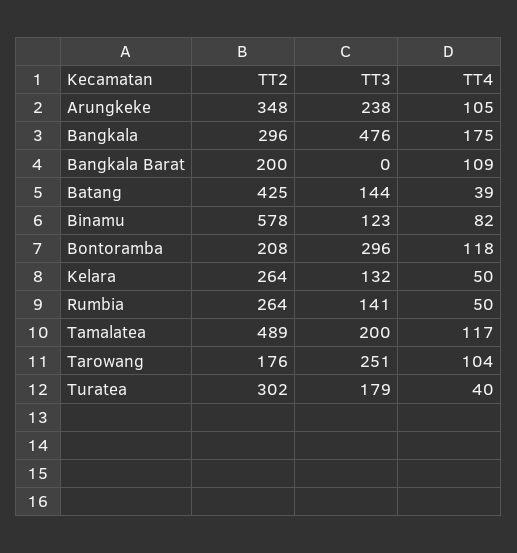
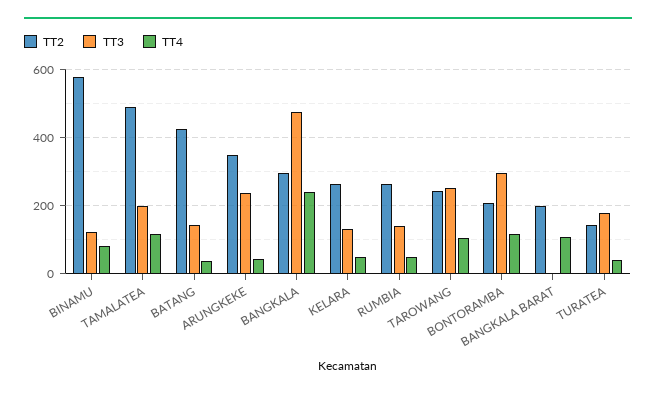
  {
    "TT2": {
      "Arungkeke": 348,
      "Bangkala": 296,
      "Bangkala Barat": 200,
      "Batang": 425,
      "Binamu": 578,
      "Bontoramba": 208,
      "Kelara": 264,
      "Rumbia": 264,
      "Tamalatea": 489,
-     "Tarowang": 176,
+     "Tarowang": 240,
-     "Turatea": 302
+     "Turatea": 140
    },
    "TT3": {
      "Arungkeke": 238,
      "Bangkala": 476,
      "Bangkala Barat": 0,
      "Batang": 144,
      "Binamu": 123,
      "Bontoramba": 296,
      "Kelara": 132,
      "Rumbia": 141,
      "Tamalatea": 200,
      "Tarowang": 251,
      "Turatea": 179
    },
    "TT4": {
-     "Arungkeke": 105,
+     "Arungkeke": 40,
-     "Bangkala": 175,
+     "Bangkala": 240,
      "Bangkala Barat": 109,
      "Batang": 39,
      "Binamu": 82,
      "Bontoramba": 118,
      "Kelara": 50,
      "Rumbia": 50,
      "Tamalatea": 117,
      "Tarowang": 104,
      "Turatea": 40
    }
  }

